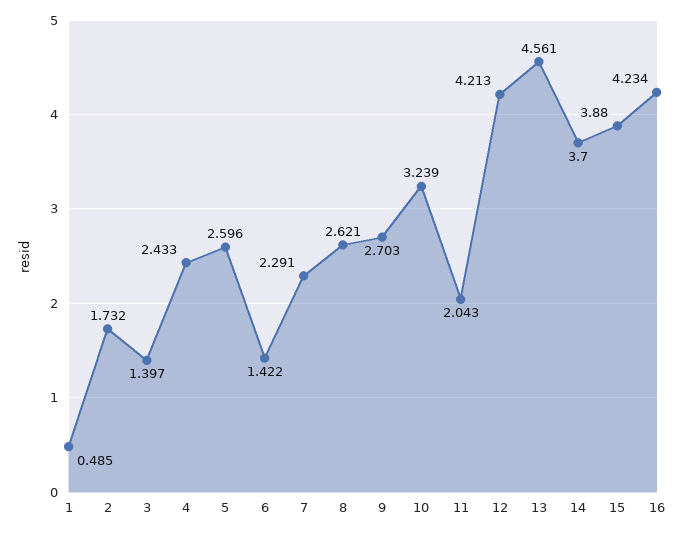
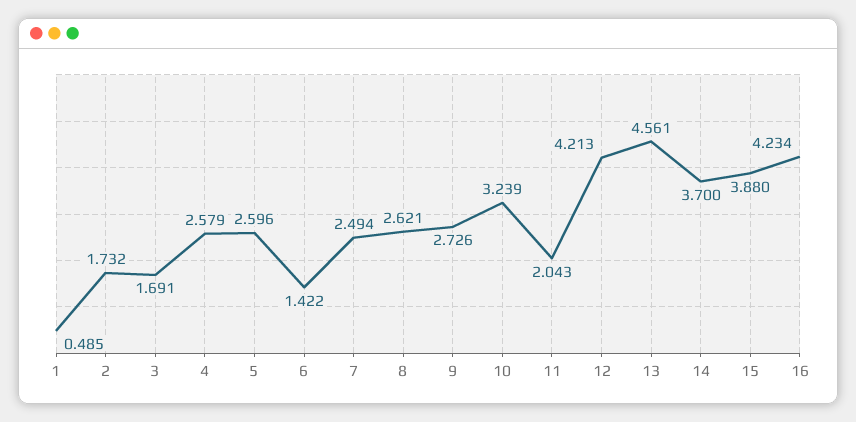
  {
    "1": 0.485,
    "2": 1.732,
-   "3": 1.397,
+   "3": 1.691,
-   "4": 2.433,
+   "4": 2.579,
    "5": 2.596,
    "6": 1.422,
-   "7": 2.291,
+   "7": 2.494,
    "8": 2.621,
-   "9": 2.703,
+   "9": 2.726,
    "10": 3.239,
    "11": 2.043,
    "12": 4.213,
    "13": 4.561,
    "14": 3.7,
    "15": 3.88,
    "16": 4.234
  }

